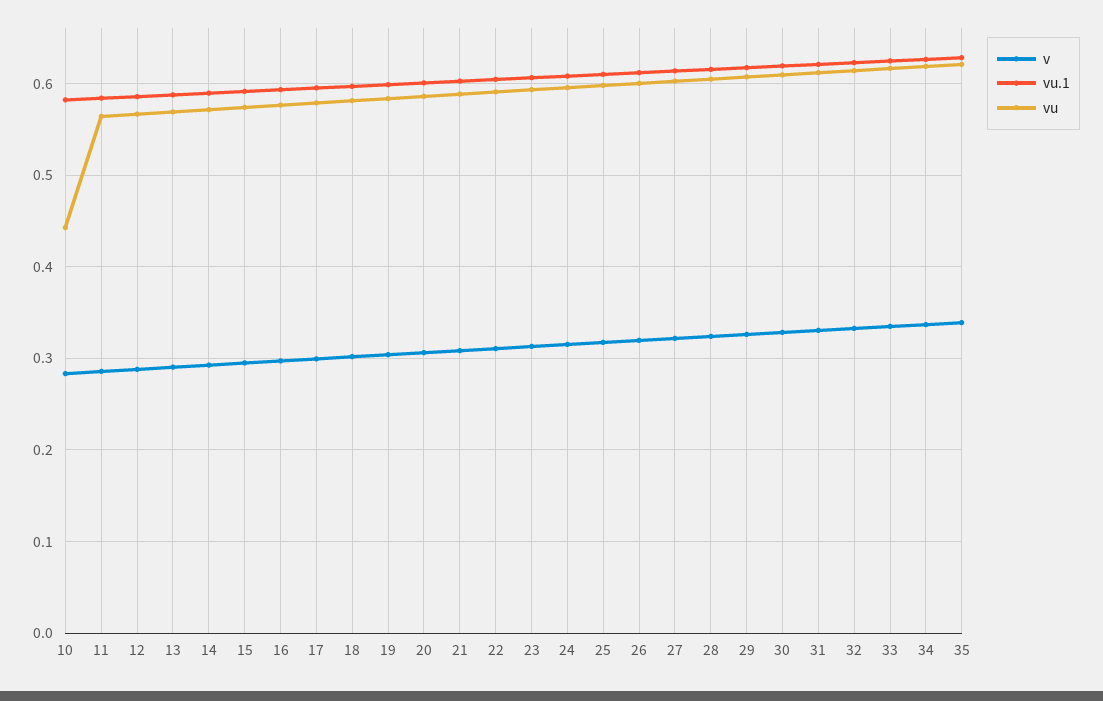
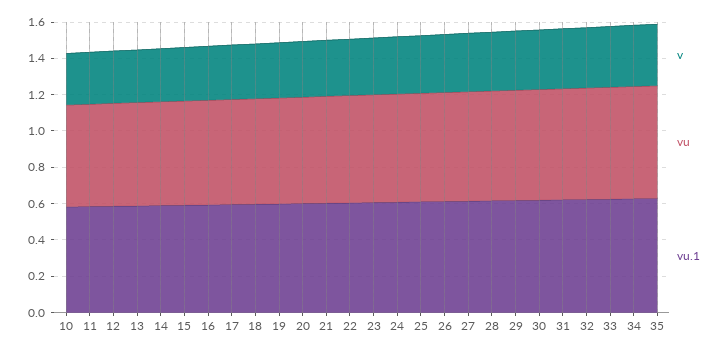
  {
    "v": {
      "10": 0.28,
      "11": 0.29,
      "12": 0.29,
      "13": 0.29,
      "14": 0.29,
      "15": 0.29,
      "16": 0.3,
      "17": 0.3,
      "18": 0.3,
      "19": 0.3,
      "20": 0.31,
      "21": 0.31,
      "22": 0.31,
      "23": 0.31,
      "24": 0.32,
      "25": 0.32,
      "26": 0.32,
      "27": 0.32,
      "28": 0.32,
      "29": 0.33,
      "30": 0.33,
      "31": 0.33,
      "32": 0.33,
      "33": 0.33,
      "34": 0.34,
      "35": 0.34
    },
    "vu.1": {
      "10": 0.58,
      "11": 0.58,
      "12": 0.59,
      "13": 0.59,
      "14": 0.59,
      "15": 0.59,
      "16": 0.59,
      "17": 0.6,
      "18": 0.6,
      "19": 0.6,
      "20": 0.6,
      "21": 0.6,
      "22": 0.6,
      "23": 0.61,
      "24": 0.61,
      "25": 0.61,
      "26": 0.61,
      "27": 0.61,
      "28": 0.62,
      "29": 0.62,
      "30": 0.62,
      "31": 0.62,
      "32": 0.62,
      "33": 0.62,
      "34": 0.63,
      "35": 0.63
    },
    "vu": {
-     "10": 0.44,
+     "10": 0.55,
      "11": 0.56,
      "12": 0.57,
      "13": 0.57,
      "14": 0.57,
      "15": 0.57,
      "16": 0.58,
      "17": 0.58,
      "18": 0.58,
      "19": 0.58,
      "20": 0.59,
      "21": 0.59,
      "22": 0.59,
      "23": 0.59,
      "24": 0.6,
      "25": 0.6,
      "26": 0.6,
      "27": 0.6,
      "28": 0.61,
      "29": 0.61,
      "30": 0.61,
      "31": 0.61,
      "32": 0.61,
      "33": 0.62,
      "34": 0.62,
      "35": 0.62
    }
  }

